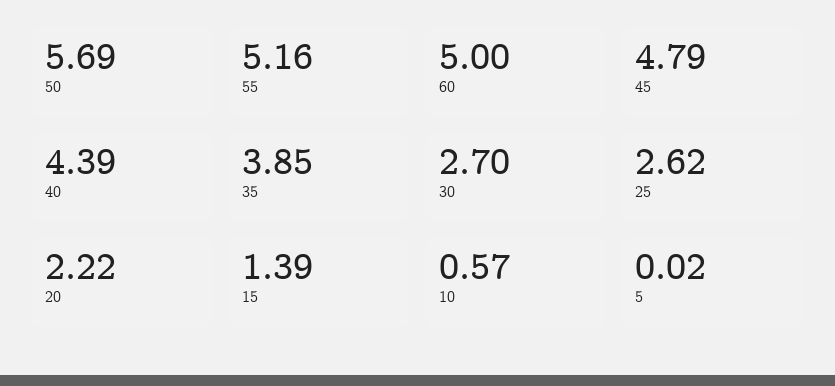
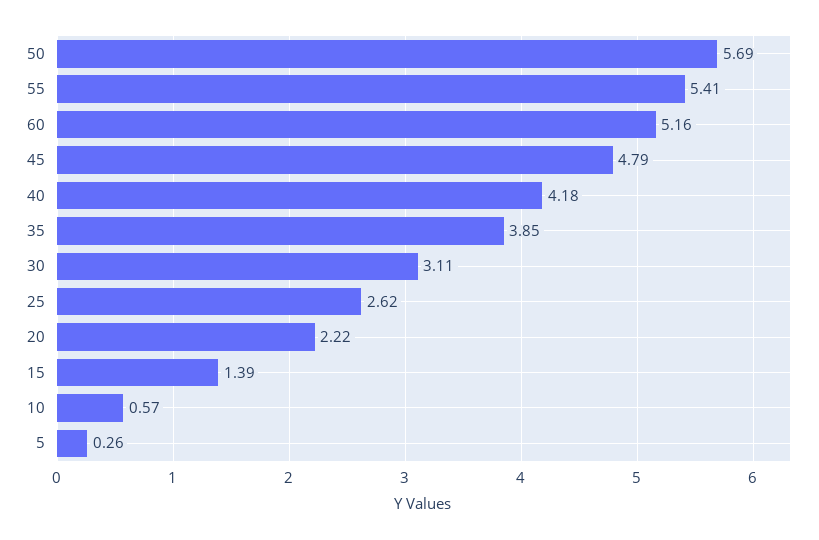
  {
    "50": 5.69,
-   "55": 5.16,
+   "55": 5.41,
-   "60": 5,
+   "60": 5.16,
    "45": 4.79,
-   "40": 4.39,
+   "40": 4.18,
    "35": 3.85,
-   "30": 2.7,
+   "30": 3.11,
    "25": 2.62,
    "20": 2.22,
    "15": 1.39,
    "10": 0.57,
-   "5": 0.02
+   "5": 0.26
  }

